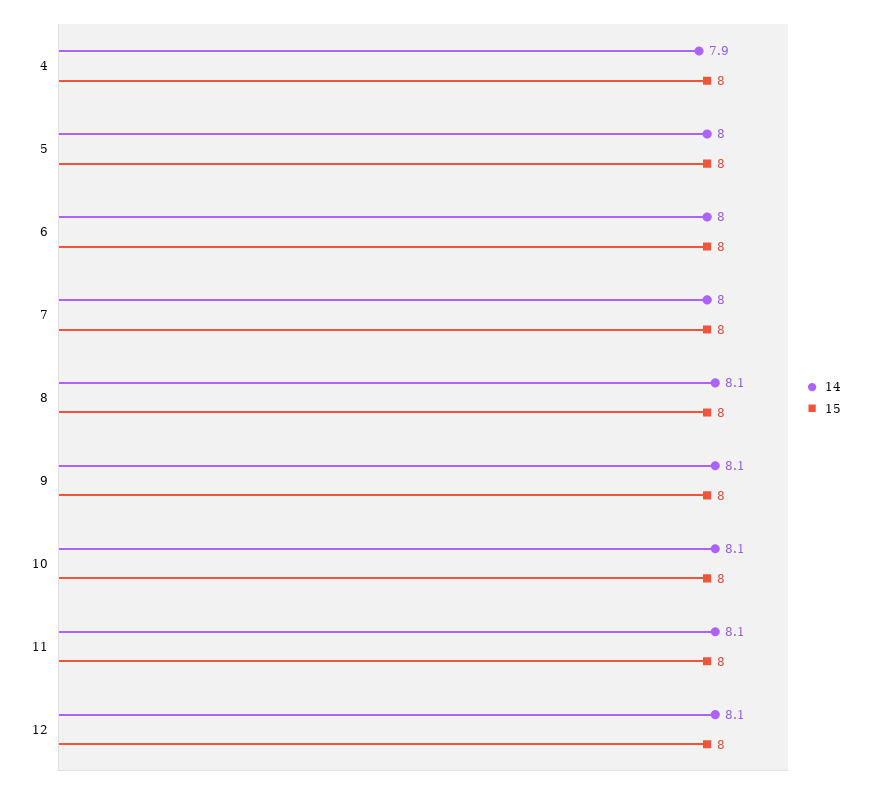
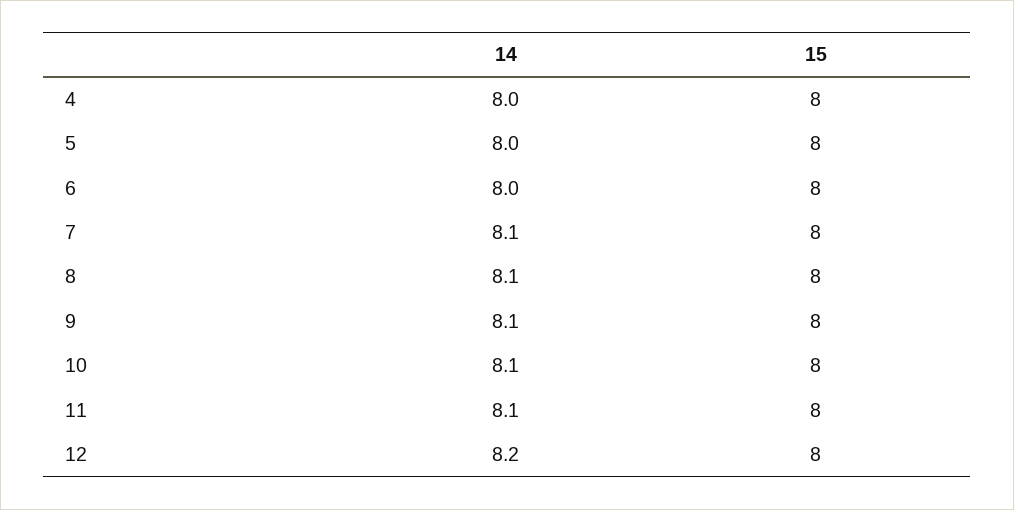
  {
    "14": {
-     "4": 7.9,
+     "4": 8,
      "5": 8,
      "6": 8,
-     "7": 8,
+     "7": 8.1,
      "8": 8.1,
      "9": 8.1,
      "10": 8.1,
      "11": 8.1,
-     "12": 8.1
+     "12": 8.2
    },
    "15": {
      "4": 8,
      "5": 8,
      "6": 8,
      "7": 8,
      "8": 8,
      "9": 8,
      "10": 8,
      "11": 8,
      "12": 8
    }
  }

